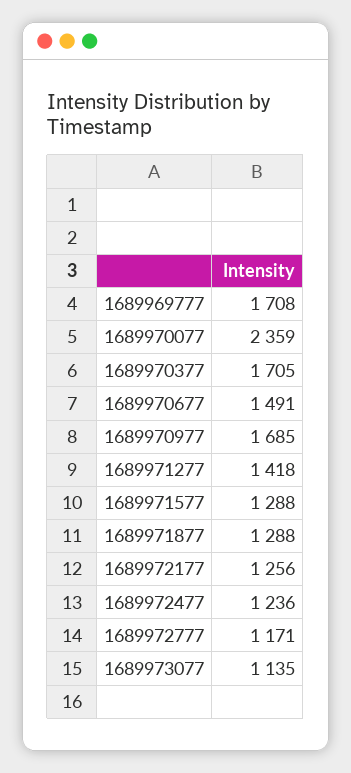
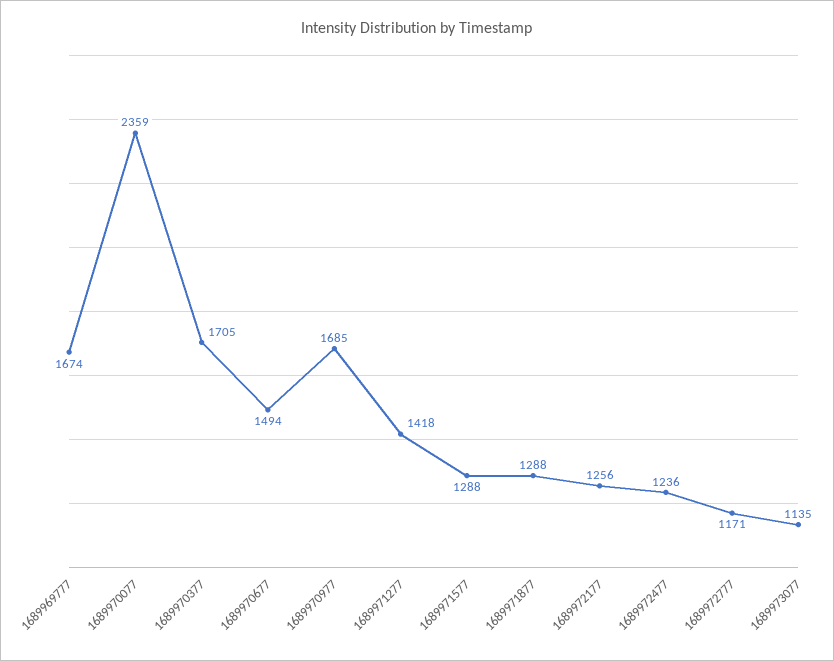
  {
-   "1689969777": 1708,
+   "1689969777": 1674,
    "1689970077": 2359,
    "1689970377": 1705,
-   "1689970677": 1491,
+   "1689970677": 1494,
    "1689970977": 1685,
    "1689971277": 1418,
    "1689971577": 1288,
    "1689971877": 1288,
    "1689972177": 1256,
    "1689972477": 1236,
    "1689972777": 1171,
    "1689973077": 1135
  }

